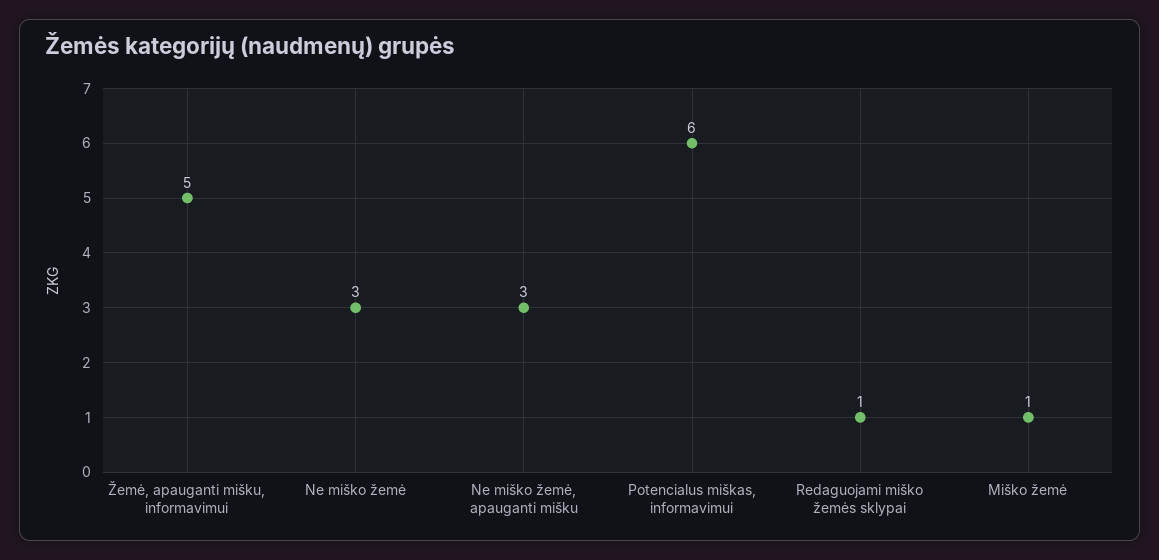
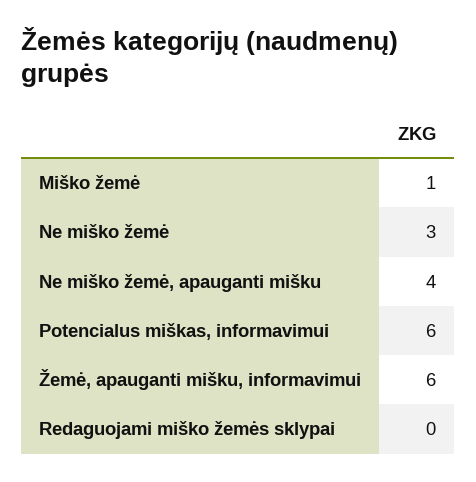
  {
-   "Žemė, apauganti mišku, informavimui": 5,
+   "Žemė, apauganti mišku, informavimui": 6,
    "Ne miško žemė": 3,
-   "Ne miško žemė, apauganti mišku": 3,
+   "Ne miško žemė, apauganti mišku": 4,
    "Potencialus miškas, informavimui": 6,
-   "Redaguojami miško žemės sklypai": 1,
+   "Redaguojami miško žemės sklypai": 0,
    "Miško žemė": 1
  }

